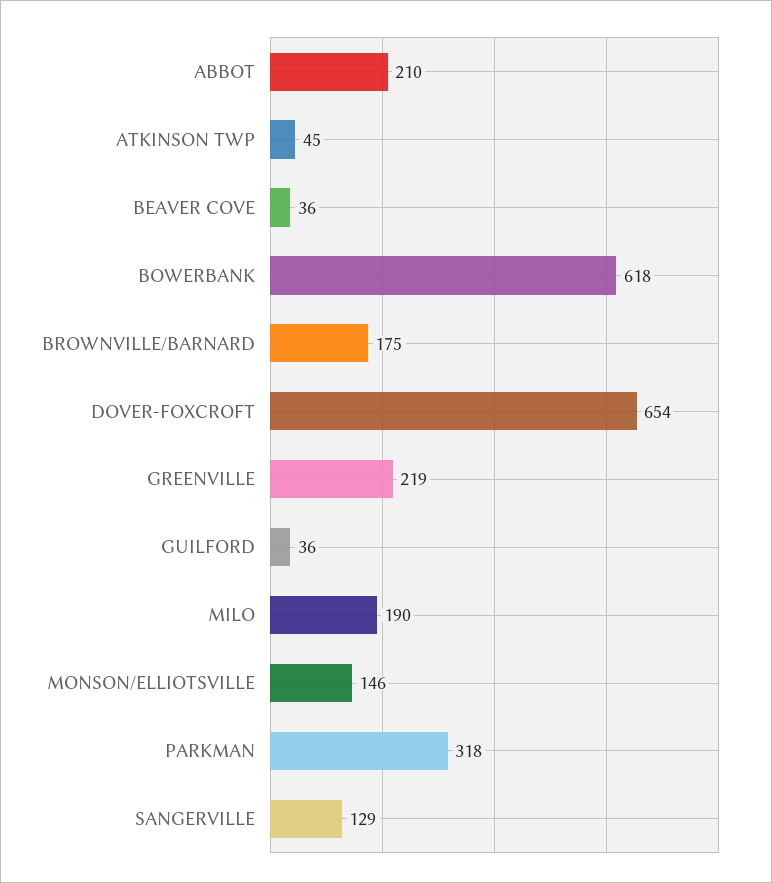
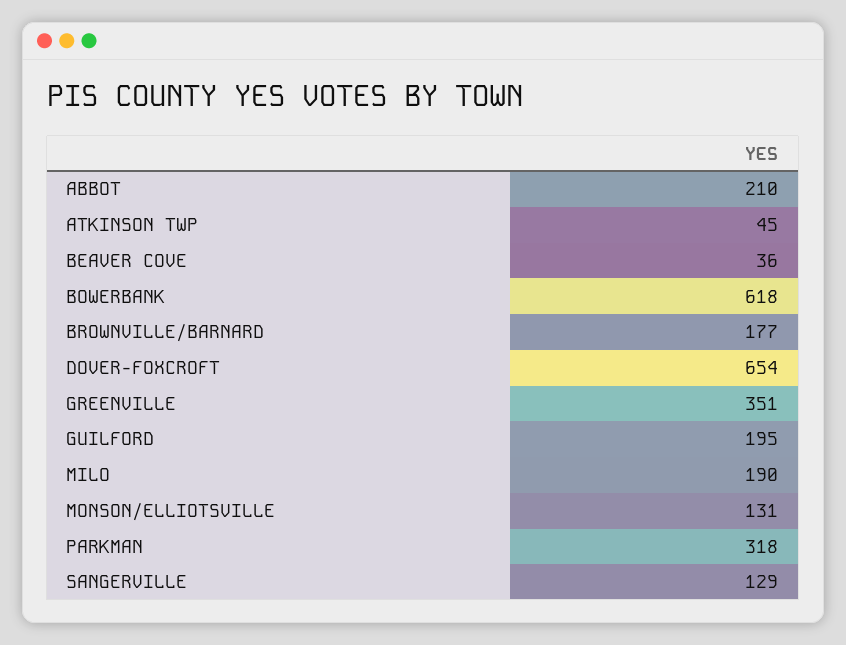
  {
    "ABBOT": 210,
    "ATKINSON TWP": 45,
    "BEAVER COVE": 36,
    "BOWERBANK": 618,
-   "BROWNVILLE/BARNARD": 175,
+   "BROWNVILLE/BARNARD": 177,
    "DOVER-FOXCROFT": 654,
-   "GREENVILLE": 219,
+   "GREENVILLE": 351,
-   "GUILFORD": 36,
+   "GUILFORD": 195,
    "MILO": 190,
-   "MONSON/ELLIOTSVILLE": 146,
+   "MONSON/ELLIOTSVILLE": 131,
    "PARKMAN": 318,
    "SANGERVILLE": 129
  }

